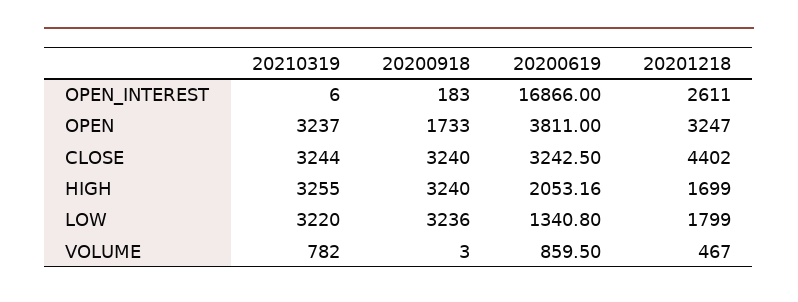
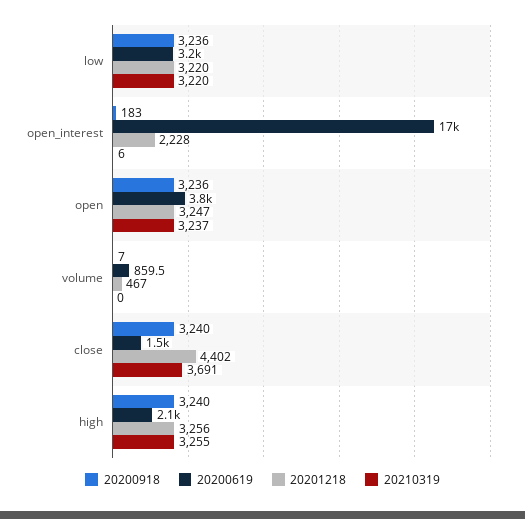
  {
    "20210319": {
      "OPEN_INTEREST": 6,
      "OPEN": 3237,
-     "CLOSE": 3244,
+     "CLOSE": 3691,
      "HIGH": 3255,
      "LOW": 3220,
-     "VOLUME": 782
+     "VOLUME": 0
    },
    "20200918": {
      "OPEN_INTEREST": 183,
-     "OPEN": 1733,
+     "OPEN": 3236,
      "CLOSE": 3240,
      "HIGH": 3240,
      "LOW": 3236,
-     "VOLUME": 3
+     "VOLUME": 7
    },
    "20200619": {
      "OPEN_INTEREST": 16866,
      "OPEN": 3811,
-     "CLOSE": 3242.5,
+     "CLOSE": 1500,
      "HIGH": 2053.16,
-     "LOW": 1340.8,
+     "LOW": 3200,
      "VOLUME": 859.5
    },
    "20201218": {
-     "OPEN_INTEREST": 2611,
+     "OPEN_INTEREST": 2228,
      "OPEN": 3247,
      "CLOSE": 4402,
-     "HIGH": 1699,
+     "HIGH": 3256,
-     "LOW": 1799,
+     "LOW": 3220,
      "VOLUME": 467
    }
  }

